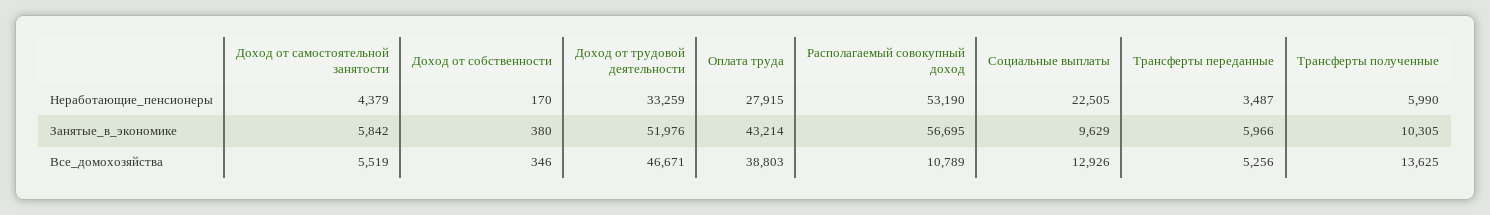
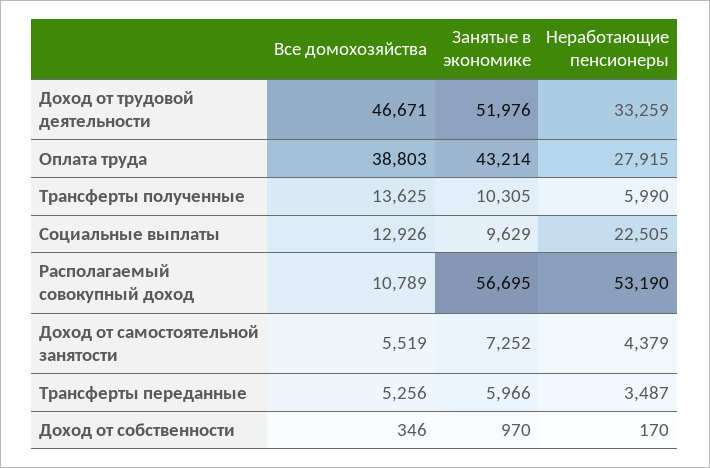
  {
    "Доход от самостоятельной занятости": {
      "Неработающие_пенсионеры": 4379,
-     "Занятые_в_экономике": 5842,
+     "Занятые_в_экономике": 7252,
      "Все_домохозяйства": 5519
    },
    "Доход от собственности": {
      "Неработающие_пенсионеры": 170,
-     "Занятые_в_экономике": 380,
+     "Занятые_в_экономике": 970,
      "Все_домохозяйства": 346
    },
    "Доход от трудовой деятельности": {
      "Неработающие_пенсионеры": 33259,
      "Занятые_в_экономике": 51976,
      "Все_домохозяйства": 46671
    },
    "Оплата труда": {
      "Неработающие_пенсионеры": 27915,
      "Занятые_в_экономике": 43214,
      "Все_домохозяйства": 38803
    },
    "Располагаемый совокупный доход": {
      "Неработающие_пенсионеры": 53190,
      "Занятые_в_экономике": 56695,
      "Все_домохозяйства": 10789
    },
    "Социальные выплаты": {
      "Неработающие_пенсионеры": 22505,
      "Занятые_в_экономике": 9629,
      "Все_домохозяйства": 12926
    },
    "Трансферты переданные": {
      "Неработающие_пенсионеры": 3487,
      "Занятые_в_экономике": 5966,
      "Все_домохозяйства": 5256
    },
    "Трансферты полученные": {
      "Неработающие_пенсионеры": 5990,
      "Занятые_в_экономике": 10305,
      "Все_домохозяйства": 13625
    }
  }

